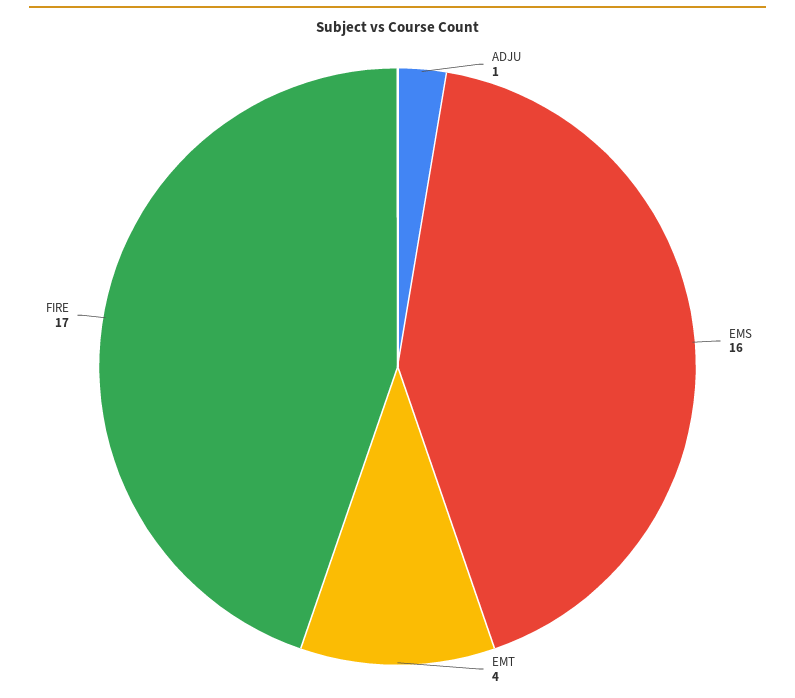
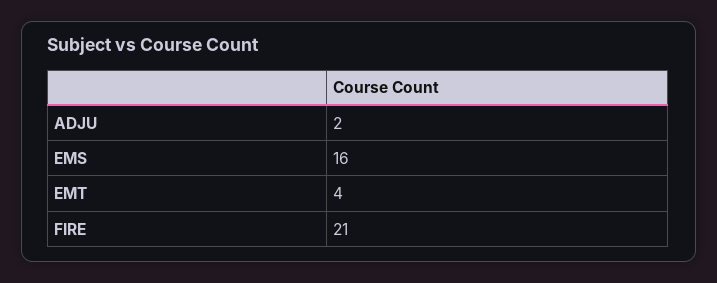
  {
-   "ADJU": 1,
+   "ADJU": 2,
    "EMS": 16,
    "EMT": 4,
-   "FIRE": 17
+   "FIRE": 21
  }

